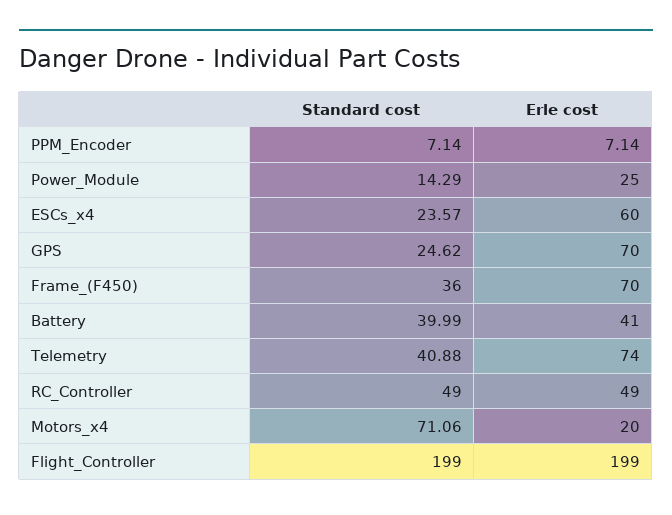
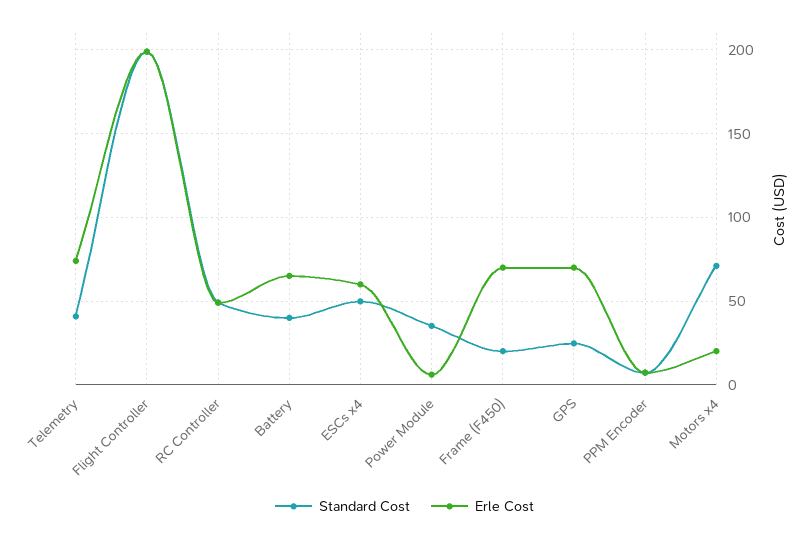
  {
    "Standard cost": {
      "PPM_Encoder": 7.14,
-     "Power_Module": 14.29,
+     "Power_Module": 35,
-     "ESCs_x4": 23.57,
+     "ESCs_x4": 50,
      "GPS": 24.62,
-     "Frame_(F450)": 36,
+     "Frame_(F450)": 20,
      "Battery": 39.99,
      "Telemetry": 40.88,
      "RC_Controller": 49,
      "Motors_x4": 71.06,
      "Flight_Controller": 199
    },
    "Erle cost": {
      "PPM_Encoder": 7.14,
-     "Power_Module": 25,
+     "Power_Module": 5,
      "ESCs_x4": 60,
      "GPS": 70,
      "Frame_(F450)": 70,
-     "Battery": 41,
+     "Battery": 65,
      "Telemetry": 74,
      "RC_Controller": 49,
      "Motors_x4": 20,
      "Flight_Controller": 199
    }
  }

